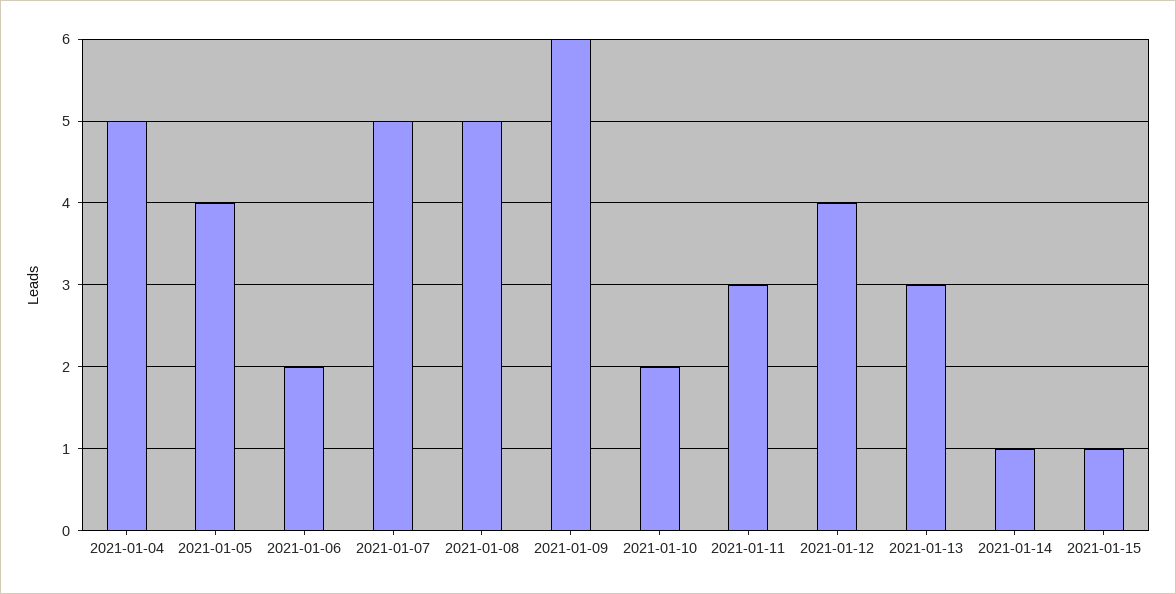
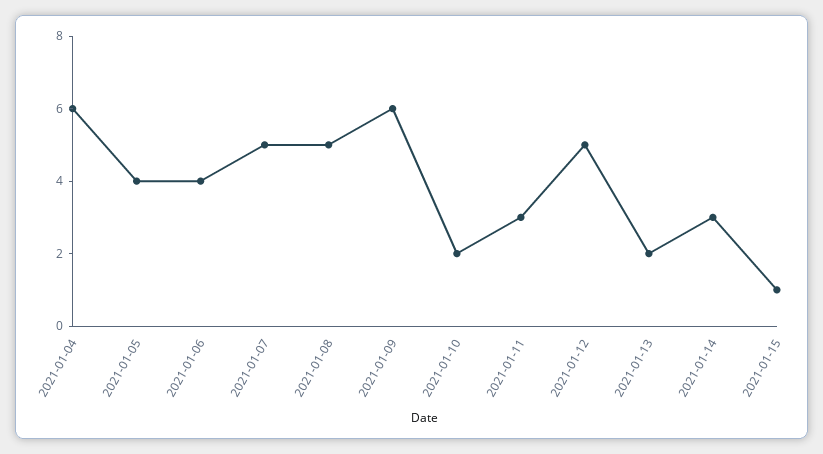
  {
-   "2021-01-04": 5,
+   "2021-01-04": 6,
    "2021-01-05": 4,
-   "2021-01-06": 2,
+   "2021-01-06": 4,
    "2021-01-07": 5,
    "2021-01-08": 5,
    "2021-01-09": 6,
    "2021-01-10": 2,
    "2021-01-11": 3,
-   "2021-01-12": 4,
+   "2021-01-12": 5,
-   "2021-01-13": 3,
+   "2021-01-13": 2,
-   "2021-01-14": 1,
+   "2021-01-14": 3,
    "2021-01-15": 1
  }

